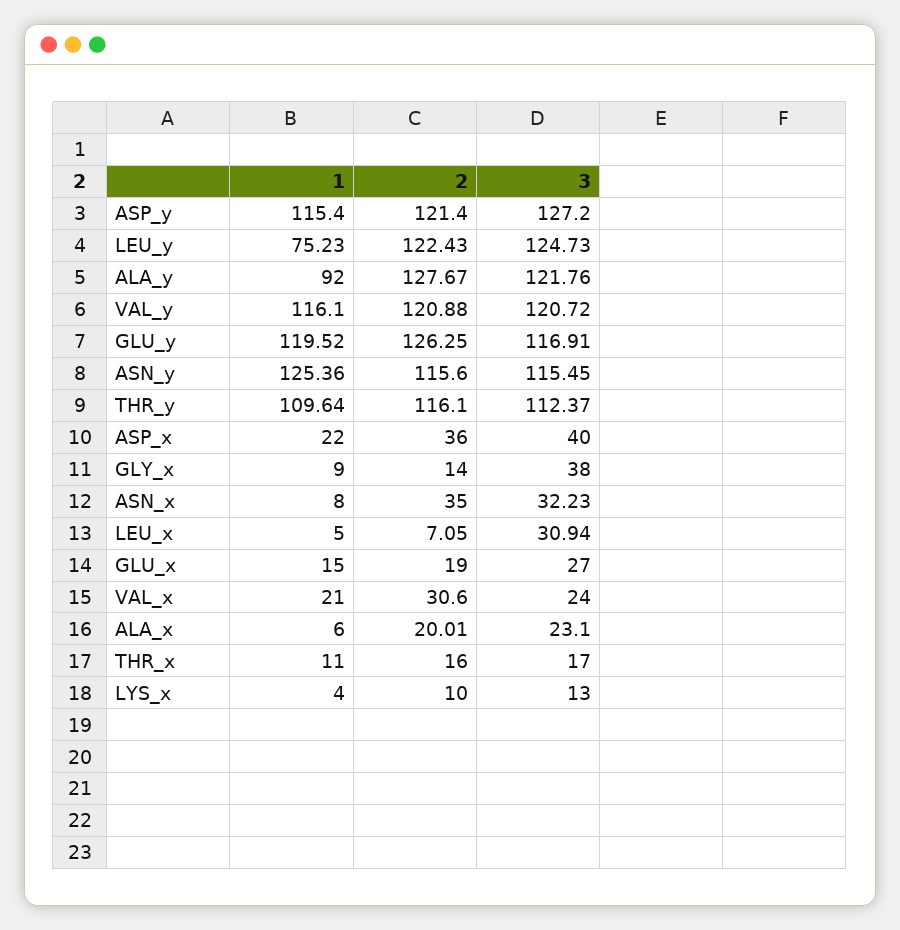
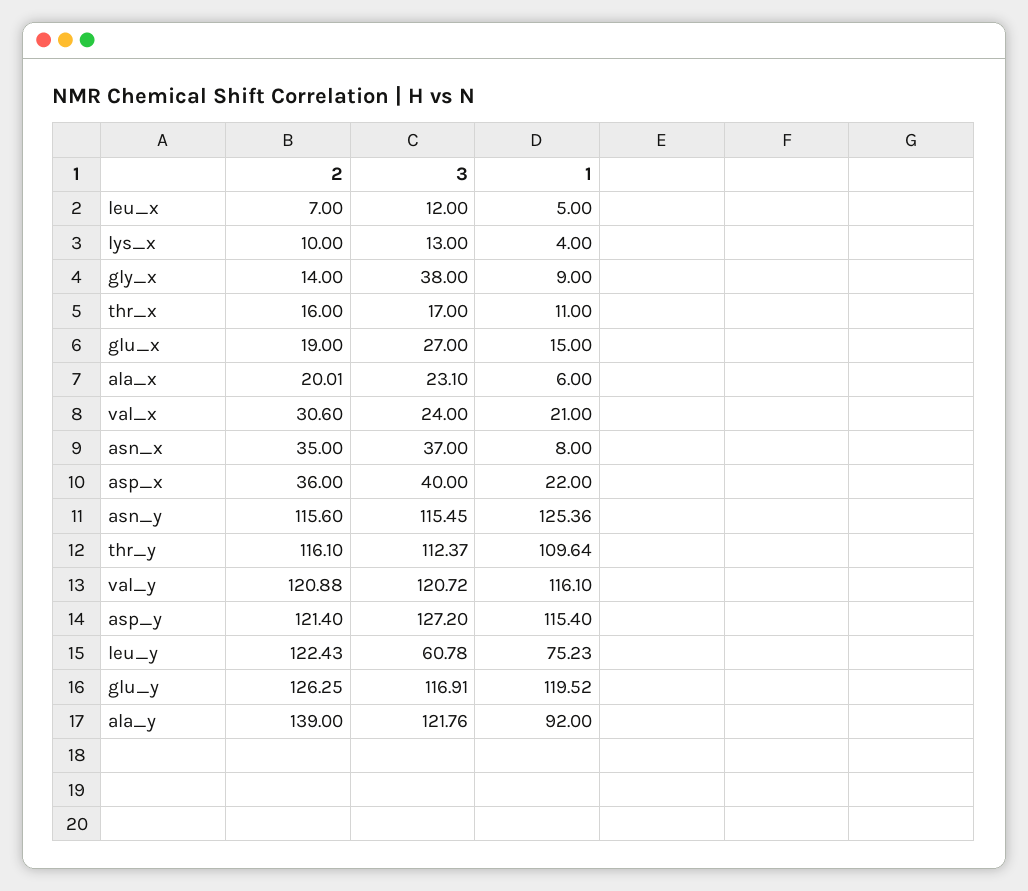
  {
    "1": {
      "ASP_y": 115.4,
      "LEU_y": 75.23,
      "ALA_y": 92,
      "VAL_y": 116.1,
      "GLU_y": 119.52,
      "ASN_y": 125.36,
      "THR_y": 109.64,
      "ASP_x": 22,
      "GLY_x": 9,
      "ASN_x": 8,
      "LEU_x": 5,
      "GLU_x": 15,
      "VAL_x": 21,
      "ALA_x": 6,
      "THR_x": 11,
      "LYS_x": 4
    },
    "2": {
      "ASP_y": 121.4,
      "LEU_y": 122.43,
-     "ALA_y": 127.67,
+     "ALA_y": 139,
      "VAL_y": 120.88,
      "GLU_y": 126.25,
      "ASN_y": 115.6,
      "THR_y": 116.1,
      "ASP_x": 36,
      "GLY_x": 14,
      "ASN_x": 35,
-     "LEU_x": 7.05,
+     "LEU_x": 7,
      "GLU_x": 19,
      "VAL_x": 30.6,
      "ALA_x": 20.01,
      "THR_x": 16,
      "LYS_x": 10
    },
    "3": {
      "ASP_y": 127.2,
-     "LEU_y": 124.73,
+     "LEU_y": 60.78,
      "ALA_y": 121.76,
      "VAL_y": 120.72,
      "GLU_y": 116.91,
      "ASN_y": 115.45,
      "THR_y": 112.37,
      "ASP_x": 40,
      "GLY_x": 38,
-     "ASN_x": 32.23,
+     "ASN_x": 37,
-     "LEU_x": 30.94,
+     "LEU_x": 12,
      "GLU_x": 27,
      "VAL_x": 24,
      "ALA_x": 23.1,
      "THR_x": 17,
      "LYS_x": 13
    }
  }

